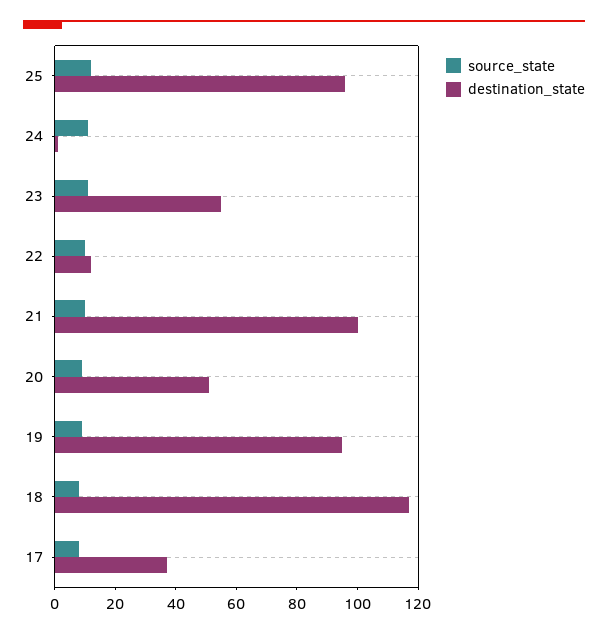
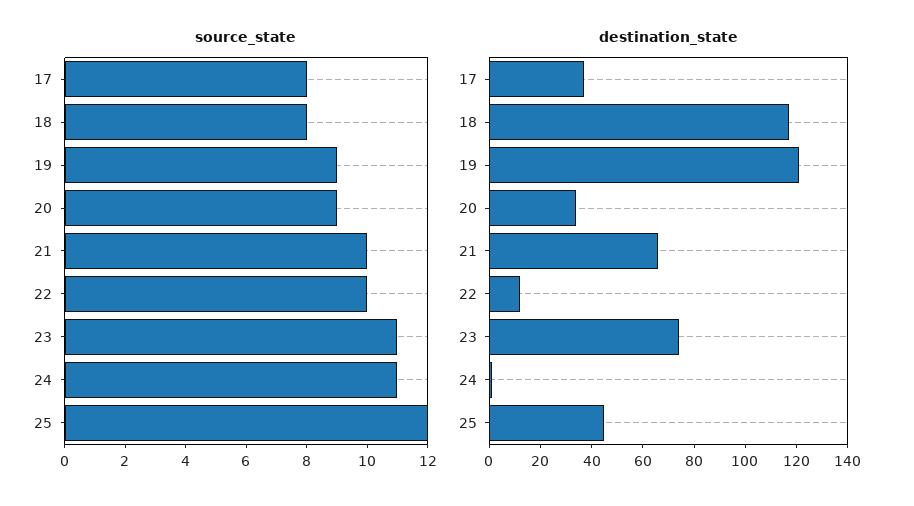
  {
    "source_state": {
      "25": 12,
      "24": 11,
      "23": 11,
      "22": 10,
      "21": 10,
      "20": 9,
      "19": 9,
      "18": 8,
      "17": 8
    },
    "destination_state": {
-     "25": 95,
+     "25": 45,
      "24": 0,
-     "23": 55,
+     "23": 75,
      "22": 10,
-     "21": 100,
+     "21": 65,
-     "20": 50,
+     "20": 35,
-     "19": 95,
+     "19": 120,
      "18": 115,
      "17": 35
    }
  }

